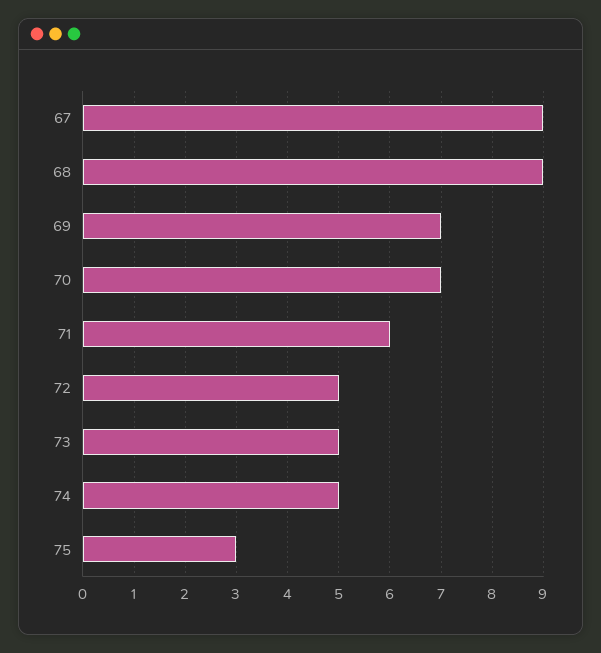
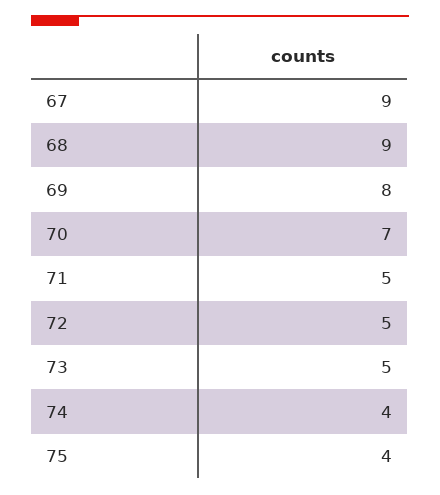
  {
    "67": 9,
    "68": 9,
-   "69": 7,
+   "69": 8,
    "70": 7,
-   "71": 6,
+   "71": 5,
    "72": 5,
    "73": 5,
-   "74": 5,
+   "74": 4,
-   "75": 3
+   "75": 4
  }

